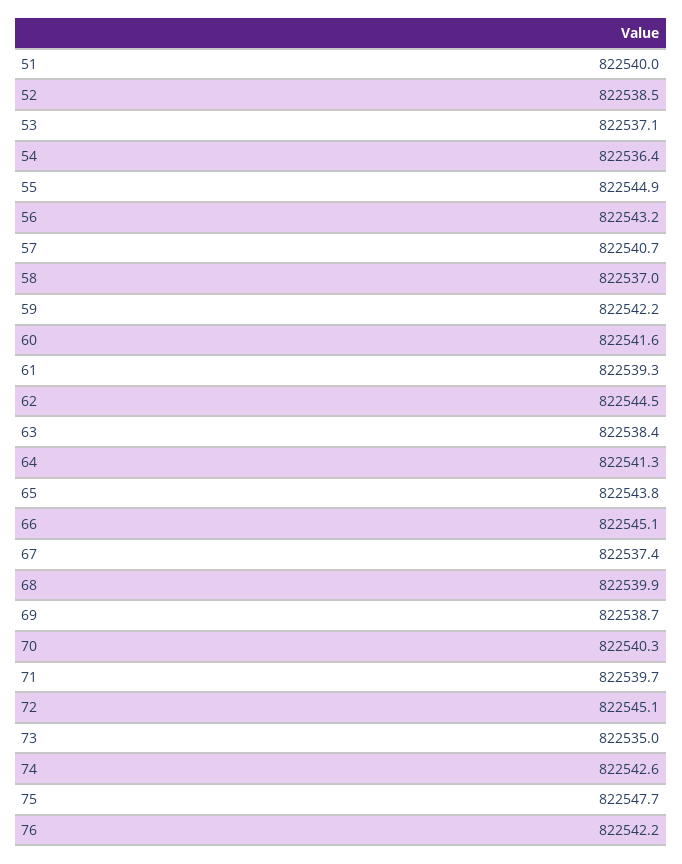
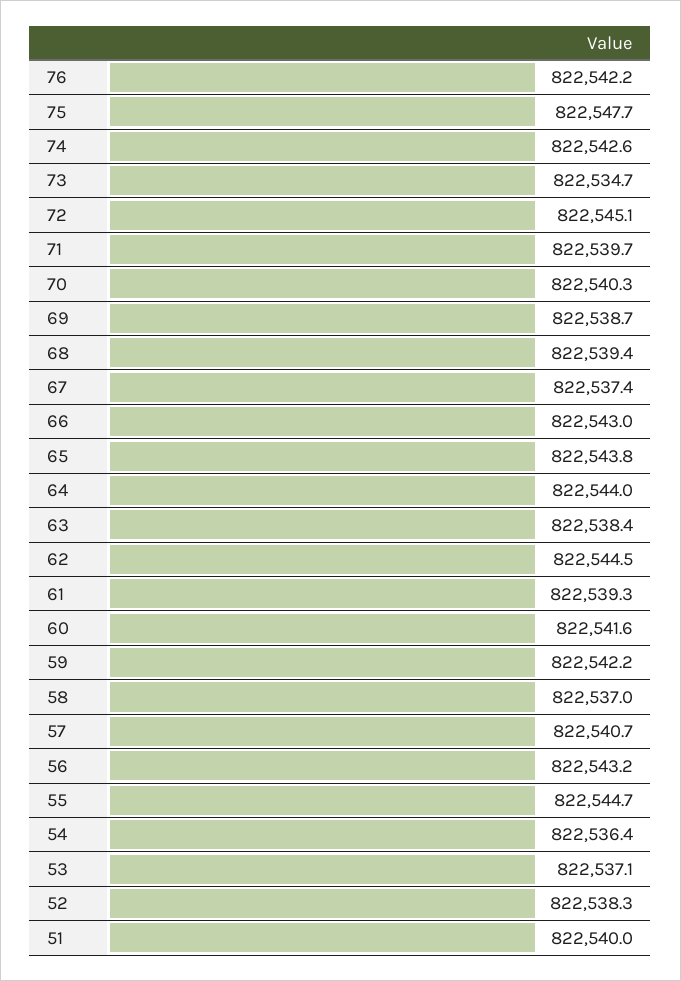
  {
    "51": 822540,
-   "52": 822538.5,
+   "52": 822538.3,
    "53": 822537.1,
    "54": 822536.4,
-   "55": 822544.9,
+   "55": 822544.7,
    "56": 822543.2,
    "57": 822540.7,
    "58": 822537,
    "59": 822542.2,
    "60": 822541.6,
    "61": 822539.3,
    "62": 822544.5,
    "63": 822538.4,
-   "64": 822541.3,
+   "64": 822544,
    "65": 822543.8,
-   "66": 822545.1,
+   "66": 822543,
    "67": 822537.4,
-   "68": 822539.9,
+   "68": 822539.4,
    "69": 822538.7,
    "70": 822540.3,
    "71": 822539.7,
    "72": 822545.1,
-   "73": 822535,
+   "73": 822534.7,
    "74": 822542.6,
    "75": 822547.7,
    "76": 822542.2
  }

